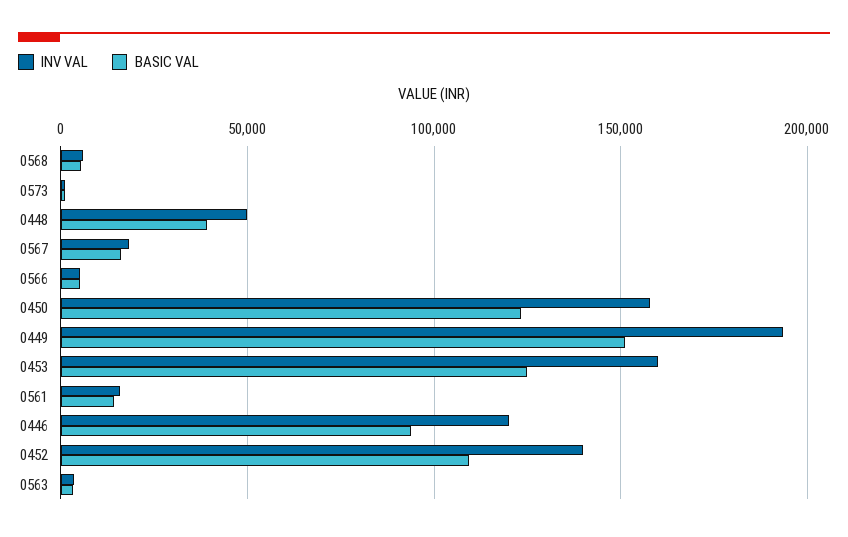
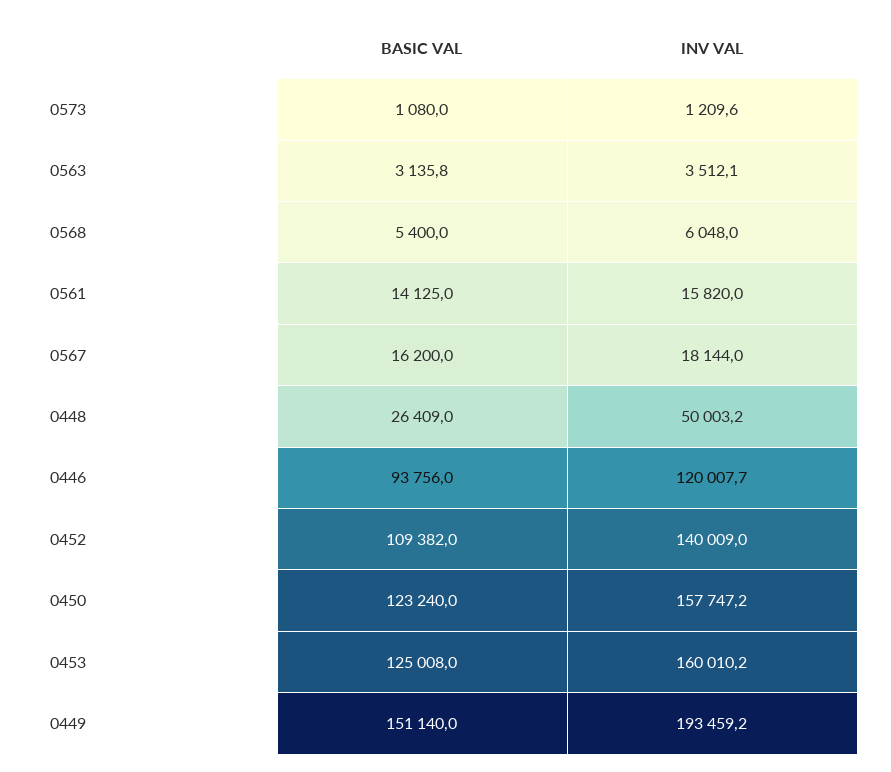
  {
    "INV VAL": {
      "0568": 6048,
      "0573": 1209.6,
      "0448": 50003.2,
      "0567": 18144,
-     "0566": 5000,
      "0450": 157747.2,
      "0449": 193459.2,
      "0453": 160010.2,
      "0561": 15820,
      "0446": 120007.7,
      "0452": 140009,
      "0563": 3512.1
    },
    "BASIC VAL": {
      "0568": 5400,
      "0573": 1080,
-     "0448": 40000,
+     "0448": 26409,
      "0567": 16200,
-     "0566": 5000,
      "0450": 123240,
      "0449": 151140,
      "0453": 125008,
      "0561": 14125,
      "0446": 93756,
      "0452": 109382,
      "0563": 3135.8
    }
  }

